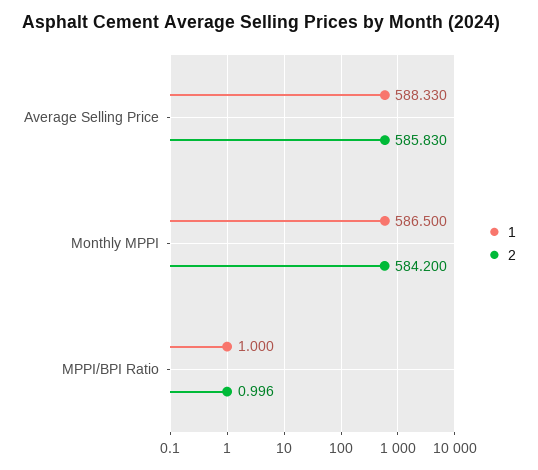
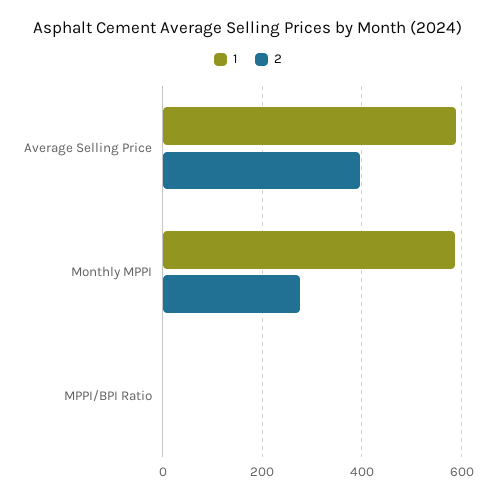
  {
    "1": {
      "Average Selling Price": 588.33,
      "Monthly MPPI": 586.5,
      "MPPI/BPI Ratio": 1
    },
    "2": {
-     "Average Selling Price": 585.83,
+     "Average Selling Price": 400,
-     "Monthly MPPI": 584.2,
+     "Monthly MPPI": 280,
      "MPPI/BPI Ratio": 0.996
    }
  }

